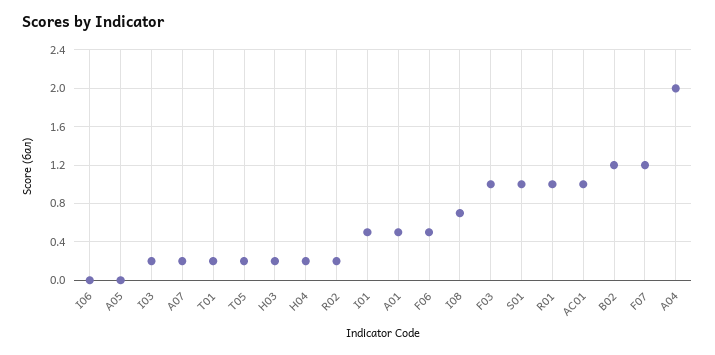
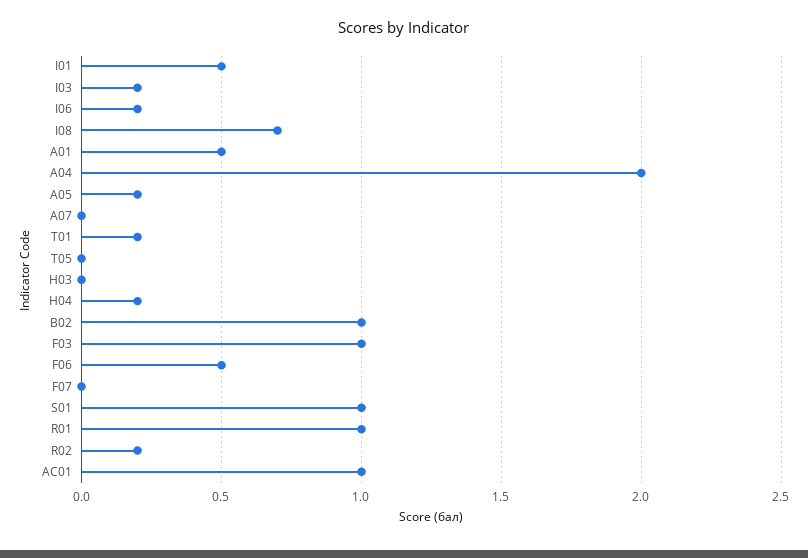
  {
-   "I06": 0,
+   "I06": 0.2,
-   "A05": 0,
+   "A05": 0.2,
    "I03": 0.2,
-   "A07": 0.2,
+   "A07": 0,
    "T01": 0.2,
-   "T05": 0.2,
+   "T05": 0,
-   "H03": 0.2,
+   "H03": 0,
    "H04": 0.2,
    "R02": 0.2,
    "I01": 0.5,
    "A01": 0.5,
    "F06": 0.5,
    "I08": 0.7,
    "F03": 1,
    "S01": 1,
    "R01": 1,
    "AC01": 1,
-   "B02": 1.2,
+   "B02": 1,
-   "F07": 1.2,
+   "F07": 0,
    "A04": 2
  }

